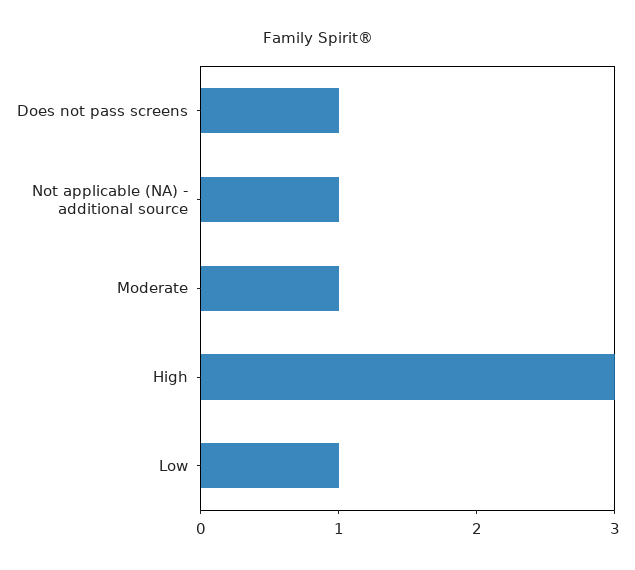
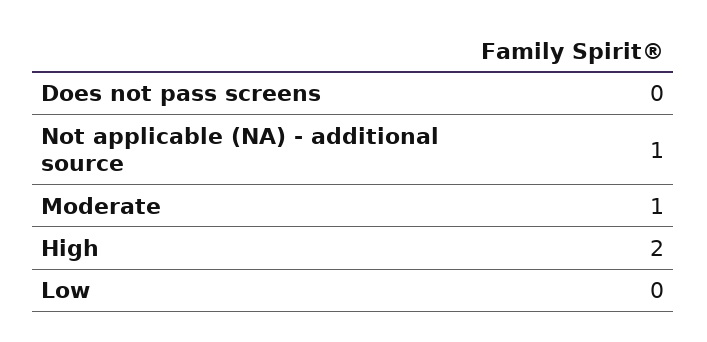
  {
-   "Does not pass screens": 1,
+   "Does not pass screens": 0,
    "Not applicable (NA) - additional source": 1,
    "Moderate": 1,
-   "High": 3,
+   "High": 2,
-   "Low": 1
+   "Low": 0
  }

